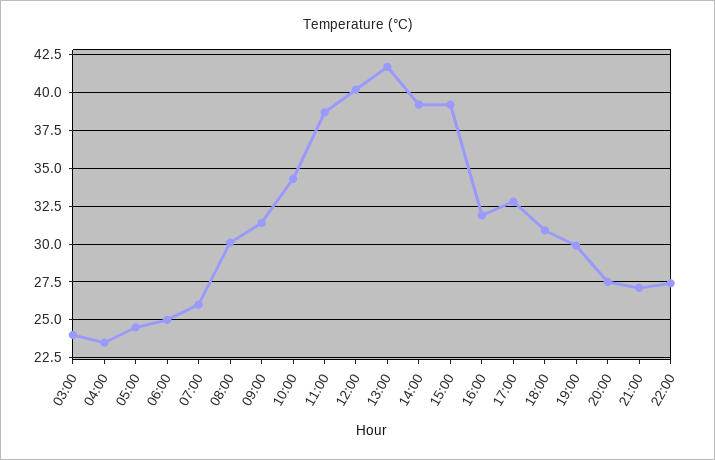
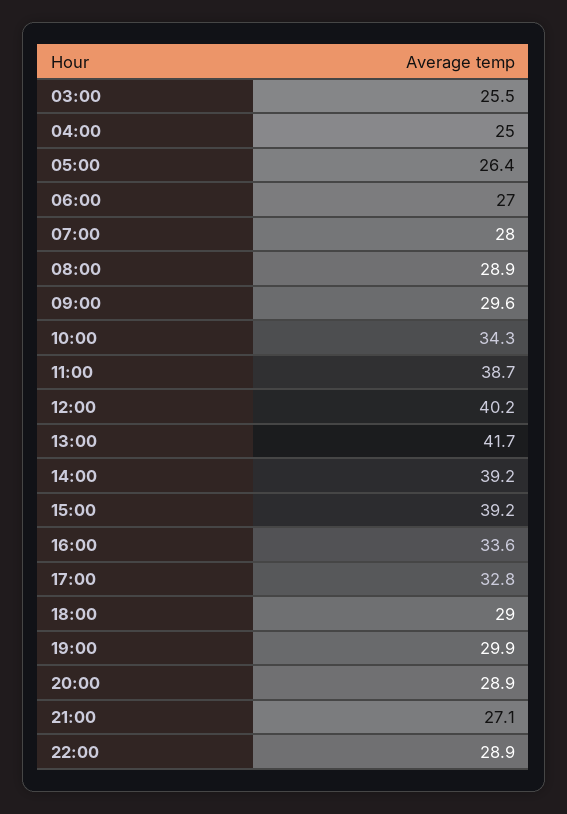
  {
-   "03:00": 24,
+   "03:00": 25.5,
-   "04:00": 23.5,
+   "04:00": 25,
-   "05:00": 24.5,
+   "05:00": 26.4,
-   "06:00": 25,
+   "06:00": 27,
-   "07:00": 26,
+   "07:00": 28,
-   "08:00": 30,
+   "08:00": 28.9,
-   "09:00": 31.5,
+   "09:00": 29.6,
    "10:00": 34.3,
    "11:00": 38.7,
    "12:00": 40.2,
    "13:00": 41.7,
    "14:00": 39.2,
    "15:00": 39.2,
-   "16:00": 32,
+   "16:00": 33.6,
    "17:00": 32.8,
-   "18:00": 31,
+   "18:00": 29,
    "19:00": 29.9,
-   "20:00": 27.5,
+   "20:00": 28.9,
    "21:00": 27.1,
-   "22:00": 27.5
+   "22:00": 28.9
  }

